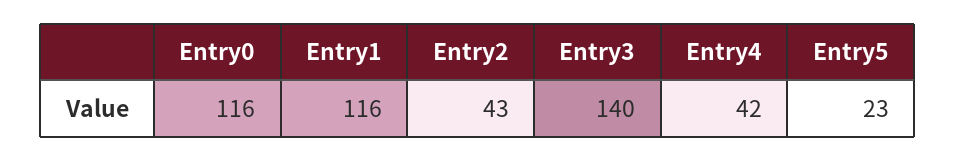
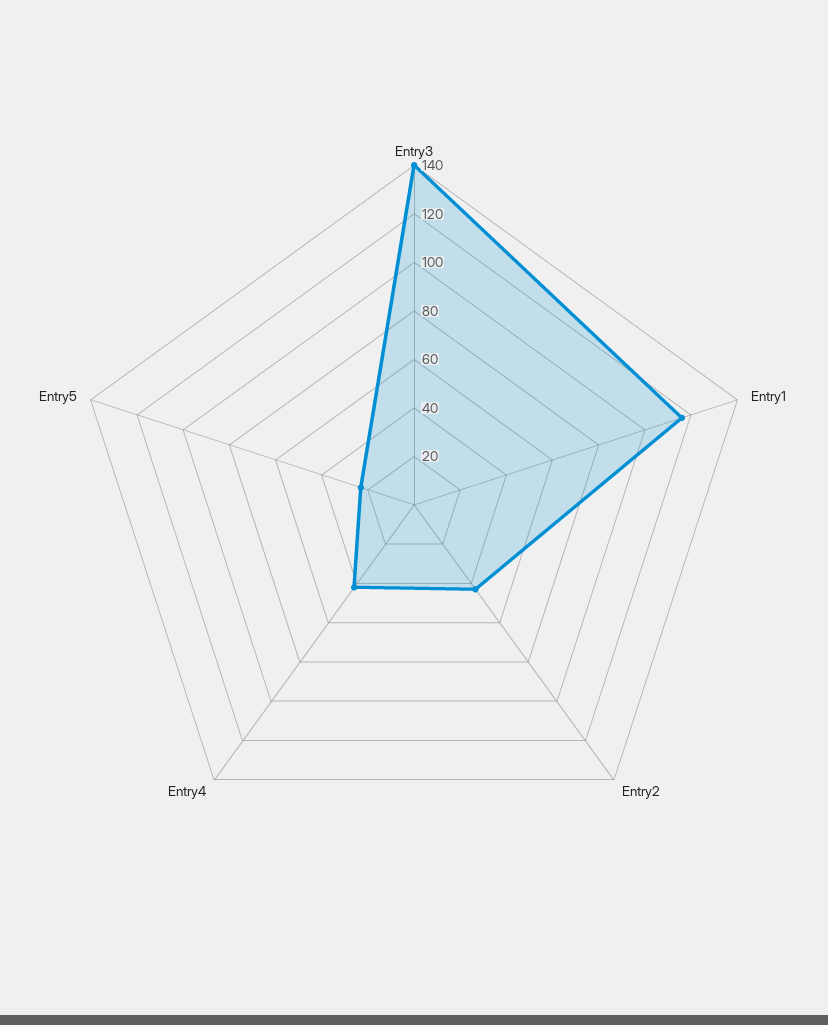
  {
-   "Entry0": 116,
    "Entry1": 116,
    "Entry2": 43,
    "Entry3": 140,
    "Entry4": 42,
    "Entry5": 23
  }

